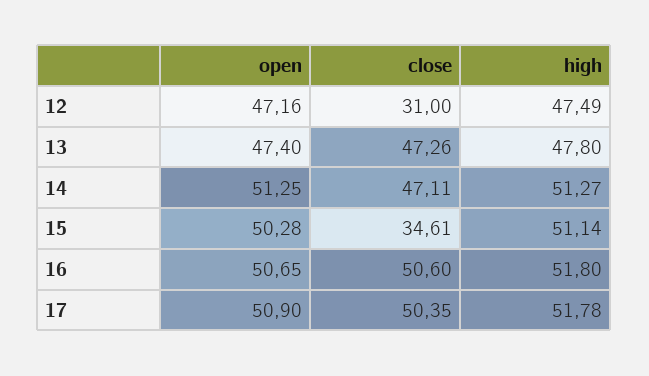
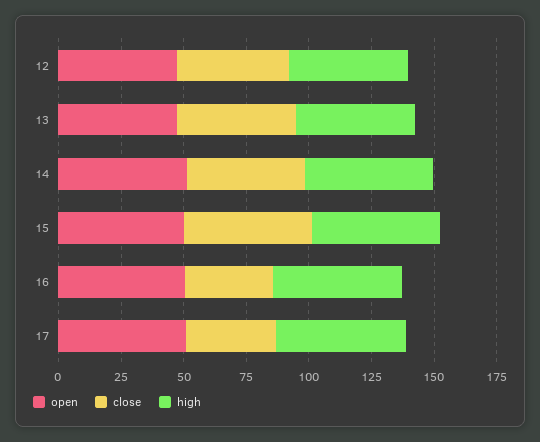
  {
    "open": {
      "12": 47.16,
      "13": 47.4,
      "14": 51.25,
      "15": 50.28,
      "16": 50.65,
      "17": 50.9
    },
    "close": {
-     "12": 31,
+     "12": 45,
      "13": 47.26,
      "14": 47.11,
-     "15": 34.61,
+     "15": 50,
-     "16": 50.6,
+     "16": 35,
-     "17": 50.35
+     "17": 35
    },
    "high": {
      "12": 47.49,
      "13": 47.8,
      "14": 51.27,
      "15": 51.14,
      "16": 51.8,
      "17": 51.78
    }
  }

